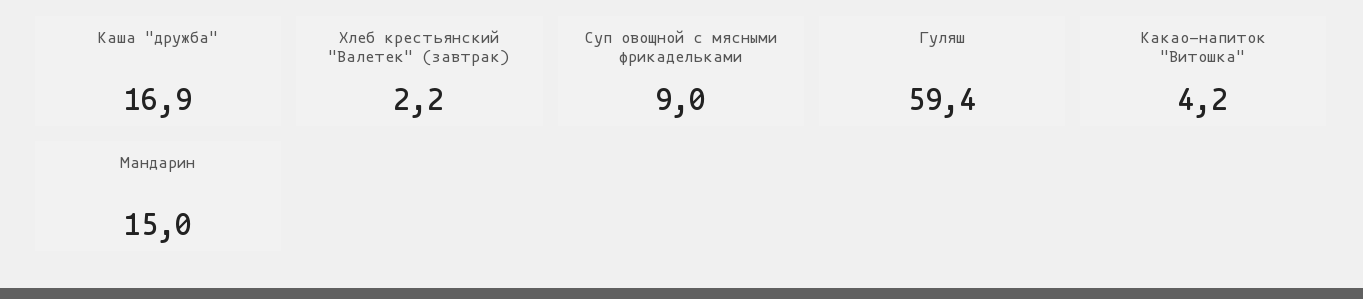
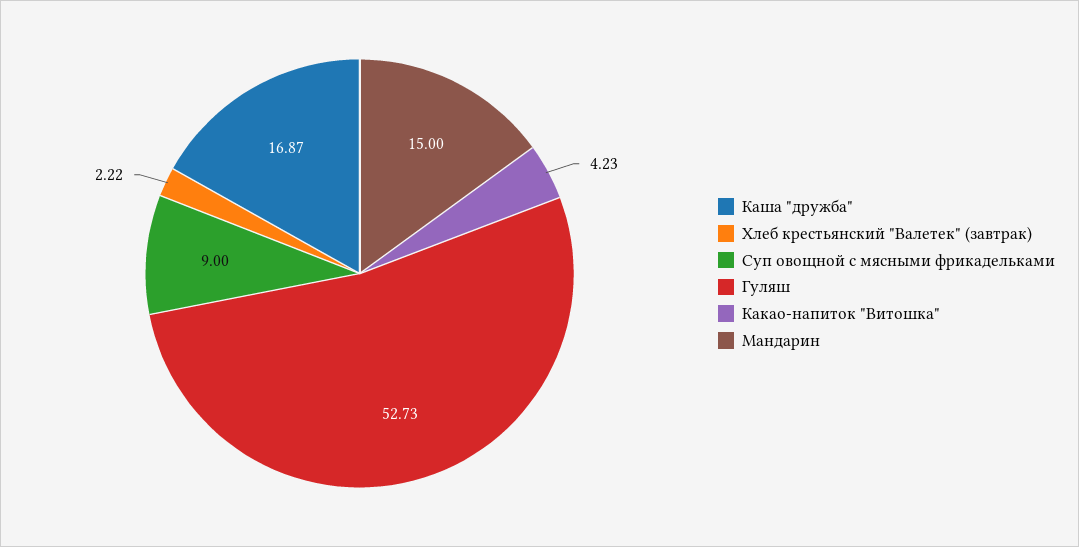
  {
    "Каша \"дружба\"": 16.87,
    "Хлеб крестьянский \"Валетек\" (завтрак)": 2.22,
    "Суп овощной с мясными фрикадельками": 9,
-   "Гуляш": 59.4,
+   "Гуляш": 52.73,
    "Какао-напиток \"Витошка\"": 4.23,
    "Мандарин": 15
  }

